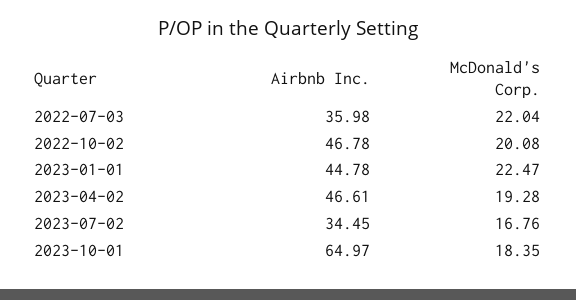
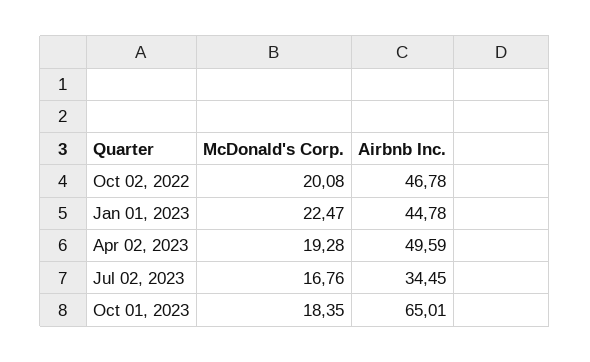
  {
    "Airbnb Inc.": {
-     "2022-07-03": 35.98,
      "2022-10-02": 46.78,
      "2023-01-01": 44.78,
-     "2023-04-02": 46.61,
+     "2023-04-02": 49.59,
      "2023-07-02": 34.45,
-     "2023-10-01": 64.97
+     "2023-10-01": 65.01
    },
    "McDonald's Corp.": {
-     "2022-07-03": 22.04,
      "2022-10-02": 20.08,
      "2023-01-01": 22.47,
      "2023-04-02": 19.28,
      "2023-07-02": 16.76,
      "2023-10-01": 18.35
    }
  }

